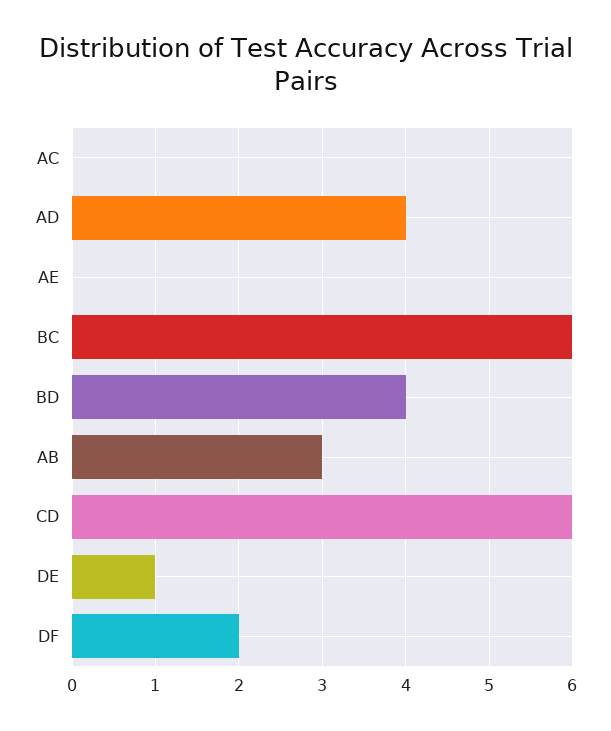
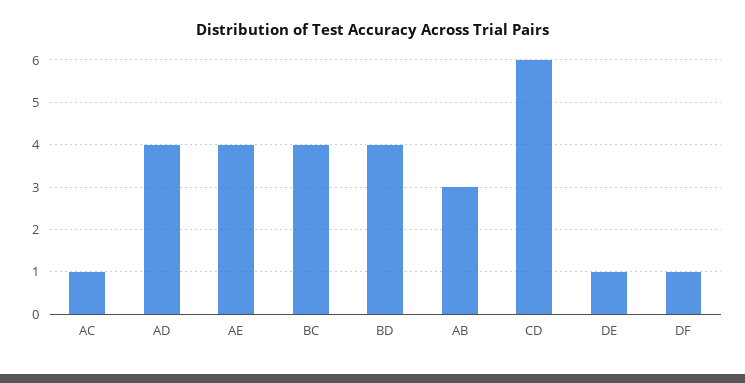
  {
-   "AC": 0,
+   "AC": 1,
    "AD": 4,
-   "AE": 0,
+   "AE": 4,
-   "BC": 6,
+   "BC": 4,
    "BD": 4,
    "AB": 3,
    "CD": 6,
    "DE": 1,
-   "DF": 2
+   "DF": 1
  }

